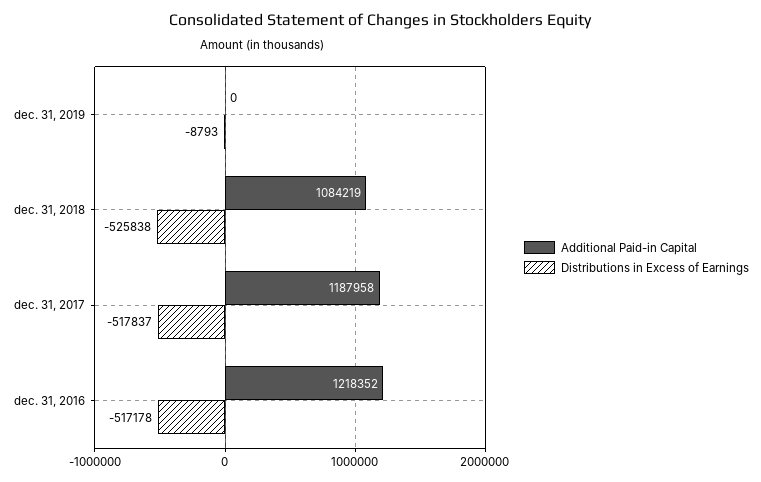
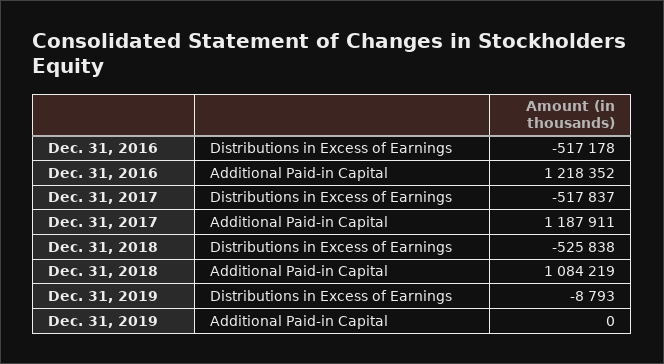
  {
    "Additional Paid-in Capital": {
      "dec. 31, 2019": 0,
      "dec. 31, 2018": 1084219,
-     "dec. 31, 2017": 1187958,
+     "dec. 31, 2017": 1187911,
      "dec. 31, 2016": 1218352
    },
    "Distributions in Excess of Earnings": {
      "dec. 31, 2019": -8793,
      "dec. 31, 2018": -525838,
      "dec. 31, 2017": -517837,
      "dec. 31, 2016": -517178
    }
  }

